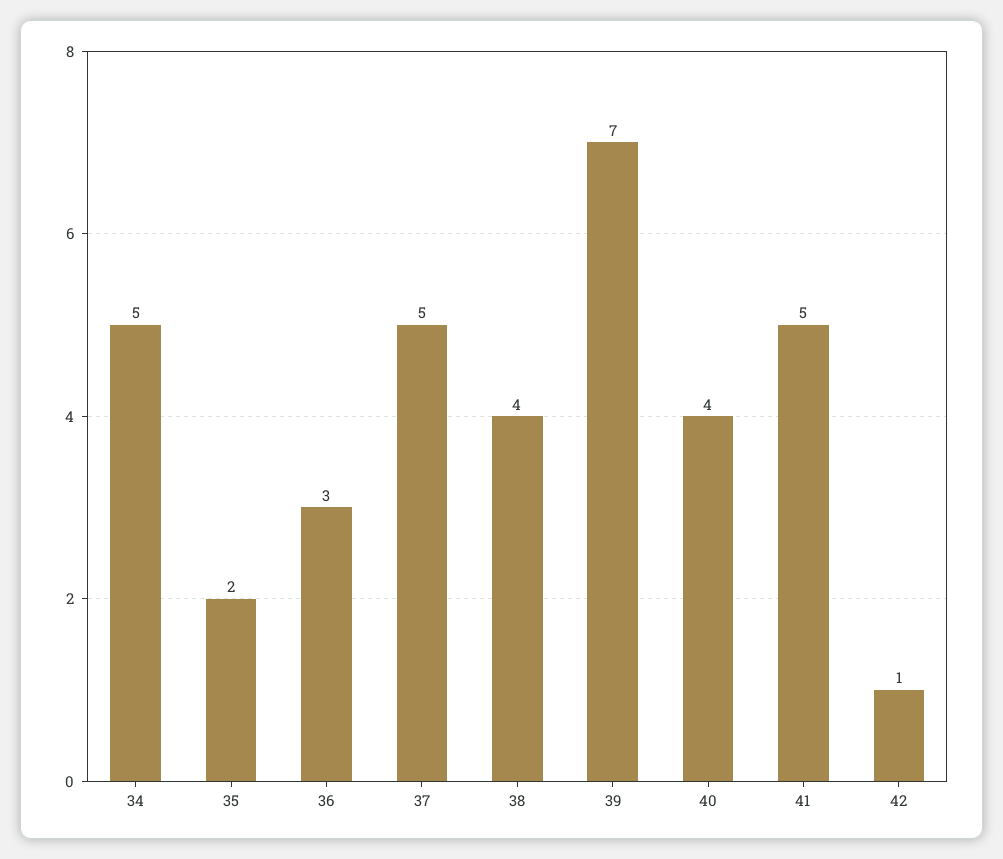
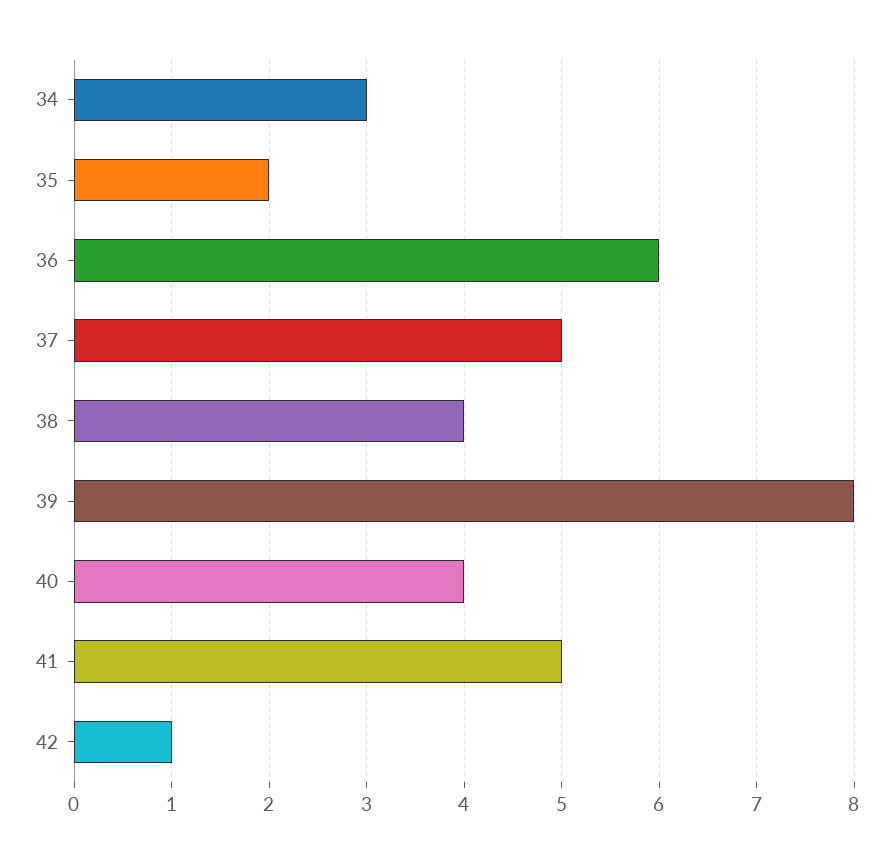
  {
-   "34": 5,
+   "34": 3,
    "35": 2,
-   "36": 3,
+   "36": 6,
    "37": 5,
    "38": 4,
-   "39": 7,
+   "39": 8,
    "40": 4,
    "41": 5,
    "42": 1
  }

